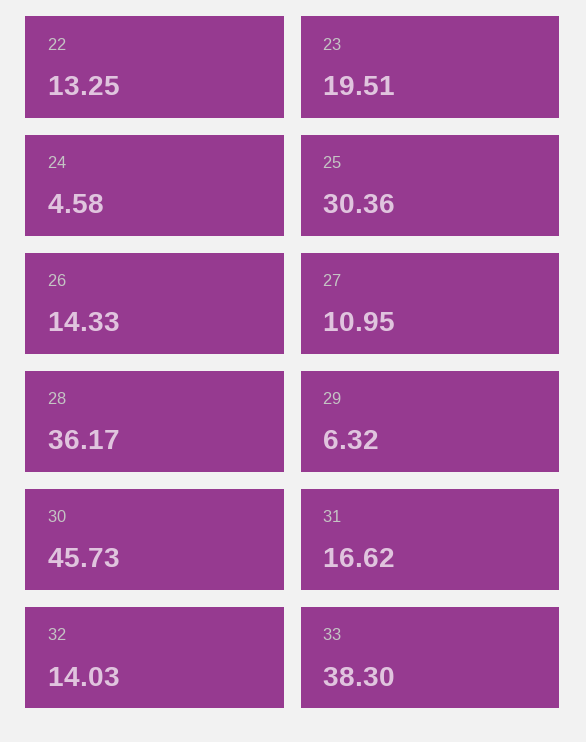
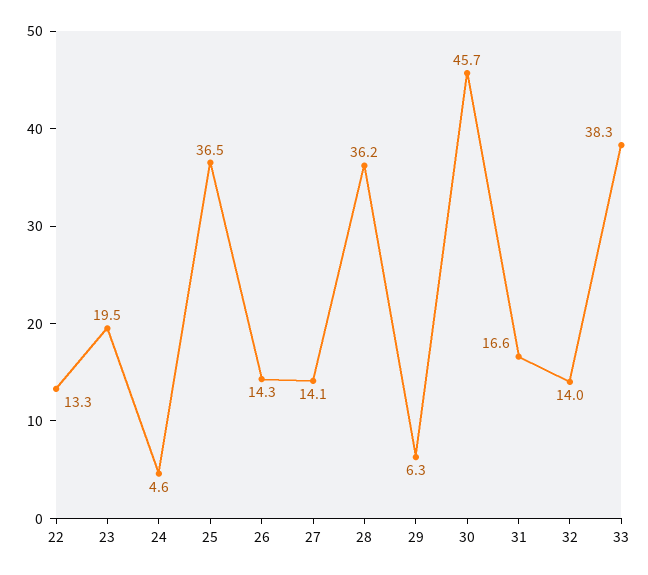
  {
    "22": 13.25,
    "23": 19.51,
    "24": 4.58,
-   "25": 30.36,
+   "25": 36.5,
    "26": 14.33,
-   "27": 10.95,
+   "27": 14.1,
    "28": 36.17,
    "29": 6.32,
    "30": 45.73,
    "31": 16.62,
    "32": 14.03,
    "33": 38.3
  }

